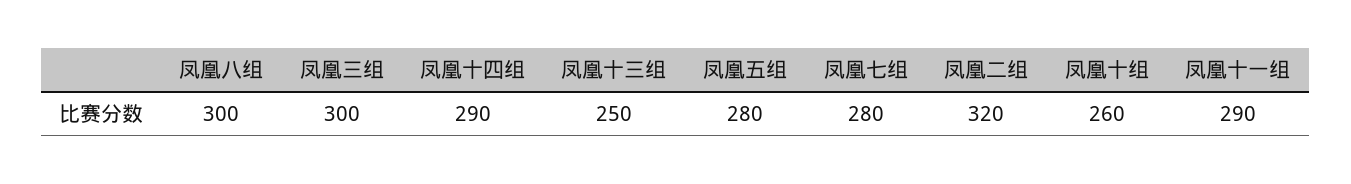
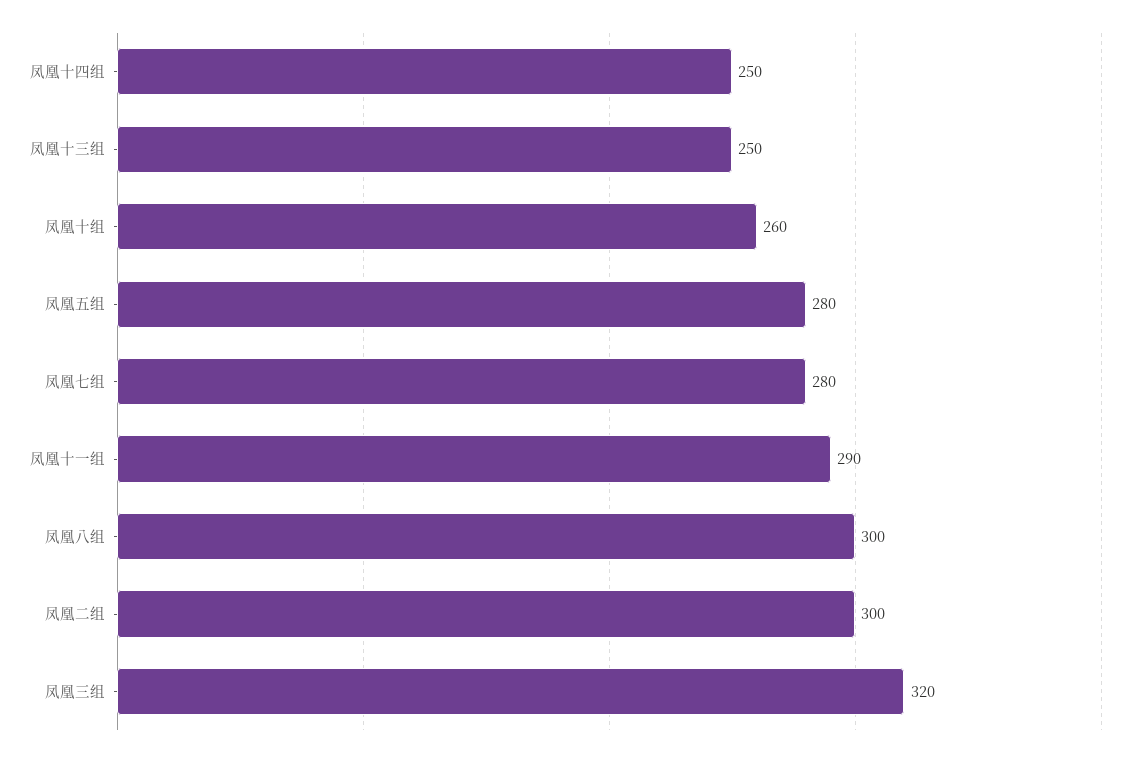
  {
    "凤凰八组": 300,
-   "凤凰三组": 300,
+   "凤凰三组": 320,
-   "凤凰十四组": 290,
+   "凤凰十四组": 250,
    "凤凰十三组": 250,
    "凤凰五组": 280,
    "凤凰七组": 280,
-   "凤凰二组": 320,
+   "凤凰二组": 300,
    "凤凰十组": 260,
    "凤凰十一组": 290
  }

